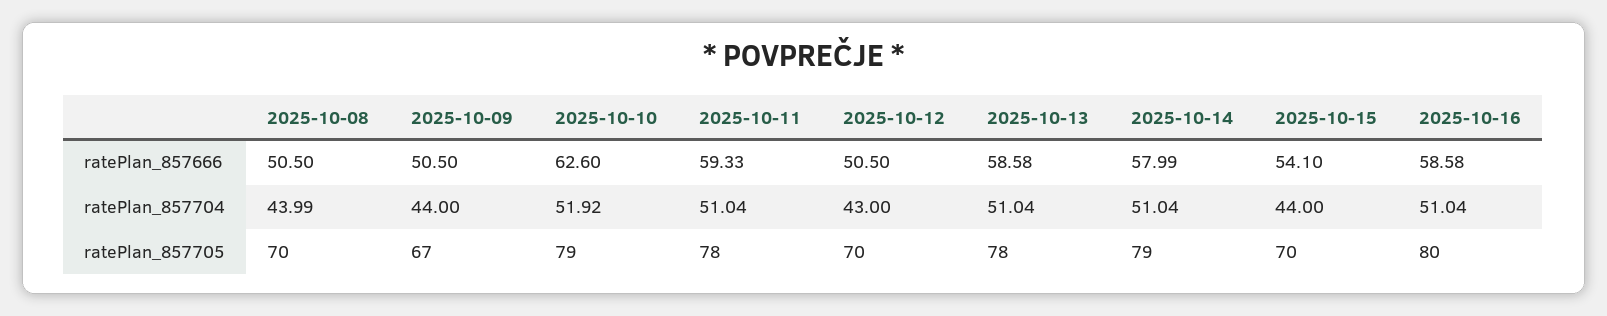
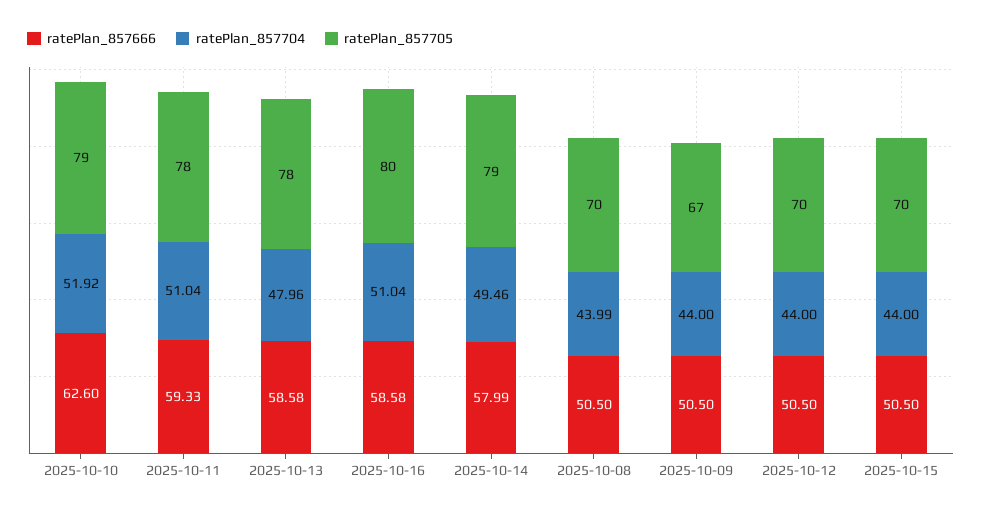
  {
    "ratePlan_857666": {
      "2025-10-08": 50.5,
      "2025-10-09": 50.5,
      "2025-10-10": 62.6,
      "2025-10-11": 59.33,
      "2025-10-12": 50.5,
      "2025-10-13": 58.58,
      "2025-10-14": 57.99,
-     "2025-10-15": 54.1,
+     "2025-10-15": 50.5,
      "2025-10-16": 58.58
    },
    "ratePlan_857704": {
      "2025-10-08": 43.99,
      "2025-10-09": 44,
      "2025-10-10": 51.92,
      "2025-10-11": 51.04,
-     "2025-10-12": 43,
+     "2025-10-12": 44,
-     "2025-10-13": 51.04,
+     "2025-10-13": 47.96,
-     "2025-10-14": 51.04,
+     "2025-10-14": 49.46,
      "2025-10-15": 44,
      "2025-10-16": 51.04
    },
    "ratePlan_857705": {
      "2025-10-08": 70,
      "2025-10-09": 67,
      "2025-10-10": 79,
      "2025-10-11": 78,
      "2025-10-12": 70,
      "2025-10-13": 78,
      "2025-10-14": 79,
      "2025-10-15": 70,
      "2025-10-16": 80
    }
  }

